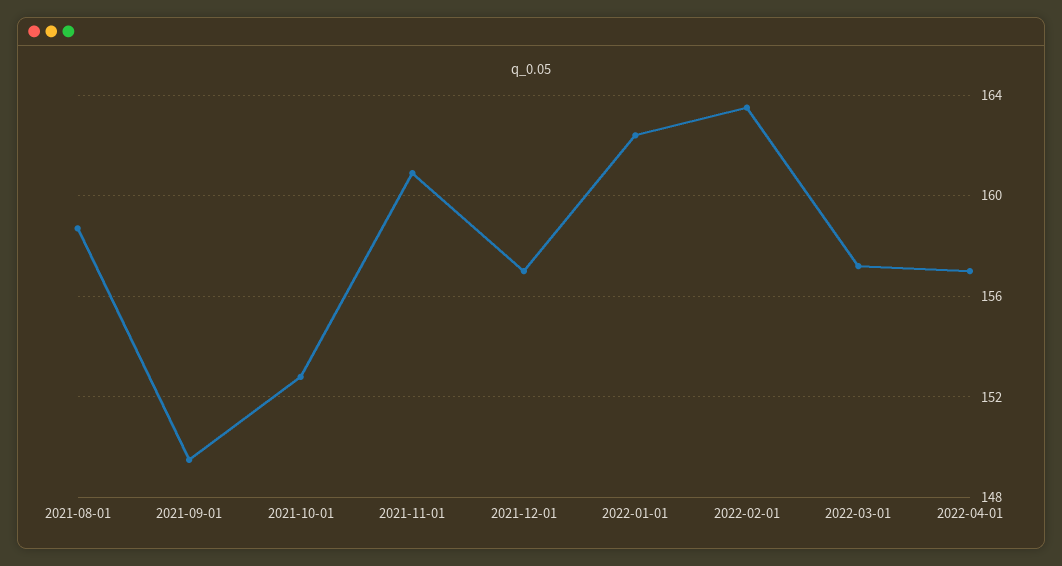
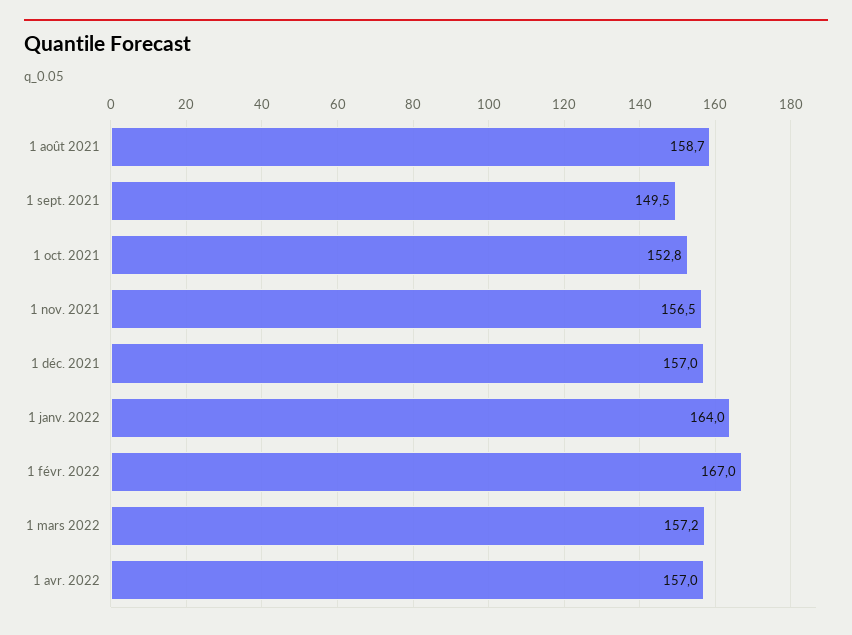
  {
    "2021-08-01": 158.7,
    "2021-09-01": 149.5,
    "2021-10-01": 152.8,
-   "2021-11-01": 161,
+   "2021-11-01": 156.5,
    "2021-12-01": 157,
-   "2022-01-01": 162.5,
+   "2022-01-01": 164,
-   "2022-02-01": 163.5,
+   "2022-02-01": 167,
    "2022-03-01": 157.2,
    "2022-04-01": 157
  }

